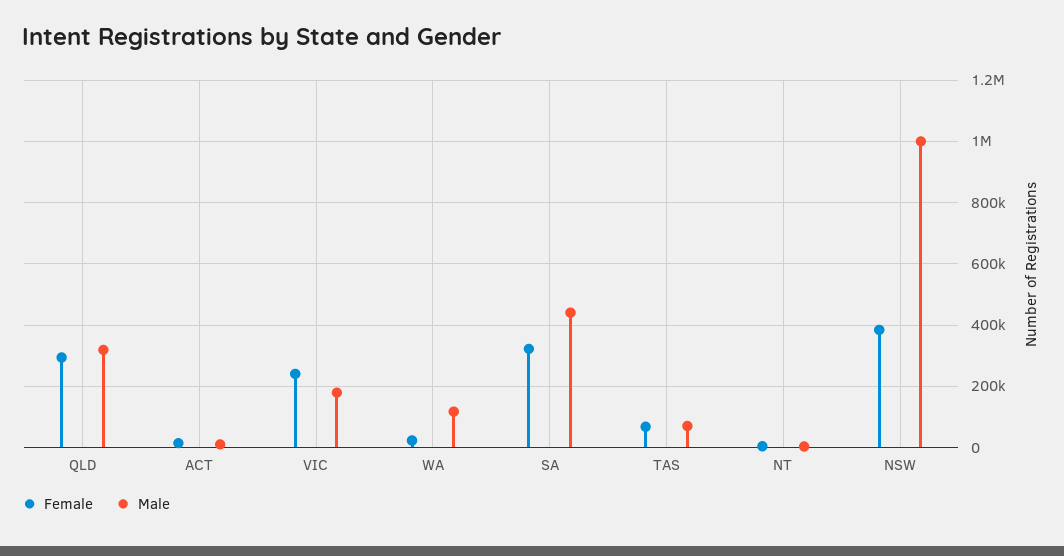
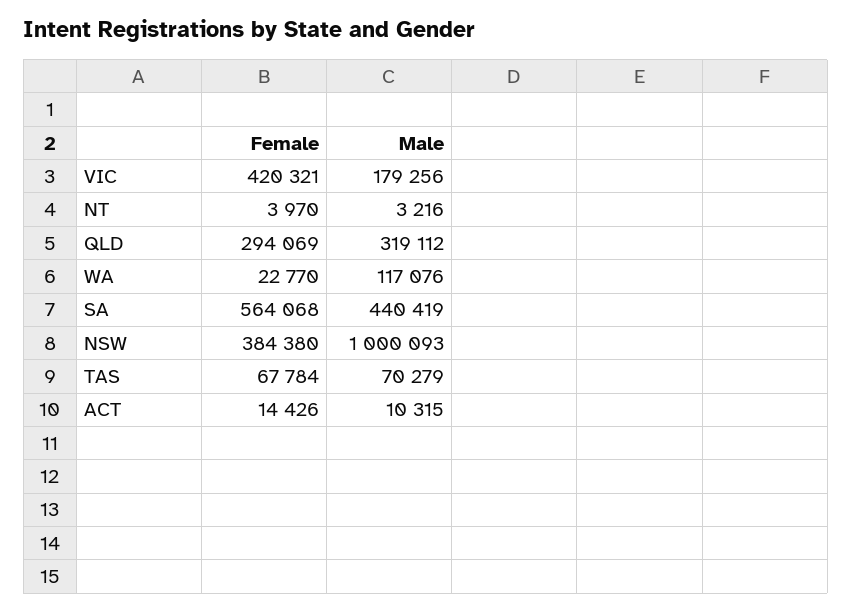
  {
    "Female": {
      "QLD": 294069,
      "ACT": 14426,
-     "VIC": 240000,
+     "VIC": 420321,
      "WA": 22770,
-     "SA": 320000,
+     "SA": 564068,
      "TAS": 67784,
      "NT": 3970,
      "NSW": 384380
    },
    "Male": {
      "QLD": 319112,
      "ACT": 10315,
      "VIC": 179256,
      "WA": 117076,
      "SA": 440419,
      "TAS": 70279,
      "NT": 3216,
      "NSW": 1000093
    }
  }

